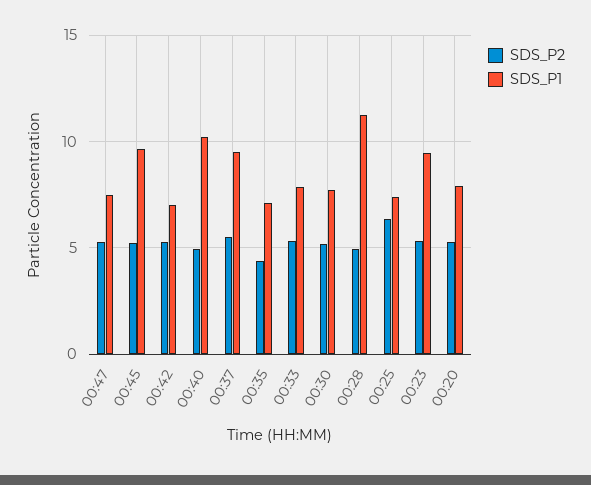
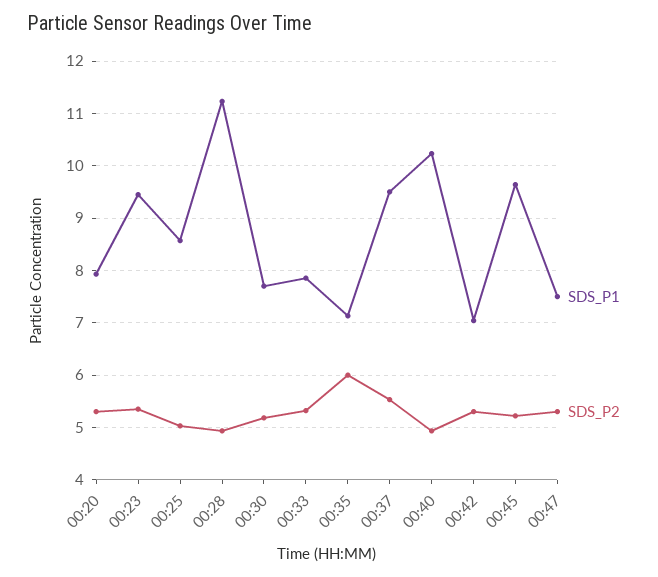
  {
    "SDS_P2": {
      "00:47": 5.4,
      "00:45": 5.2,
      "00:42": 5.4,
      "00:40": 5,
      "00:37": 5.6,
-     "00:35": 4.5,
+     "00:35": 6,
      "00:33": 5.4,
      "00:30": 5.2,
      "00:28": 5,
-     "00:25": 6.5,
+     "00:25": 5,
      "00:23": 5.4,
      "00:20": 5.4
    },
    "SDS_P1": {
      "00:47": 7.6,
      "00:45": 9.6,
      "00:42": 7,
      "00:40": 10.2,
      "00:37": 9.6,
      "00:35": 7.2,
      "00:33": 7.8,
      "00:30": 7.8,
      "00:28": 11.2,
-     "00:25": 7.5,
+     "00:25": 8.6,
      "00:23": 9.4,
      "00:20": 8
    }
  }

